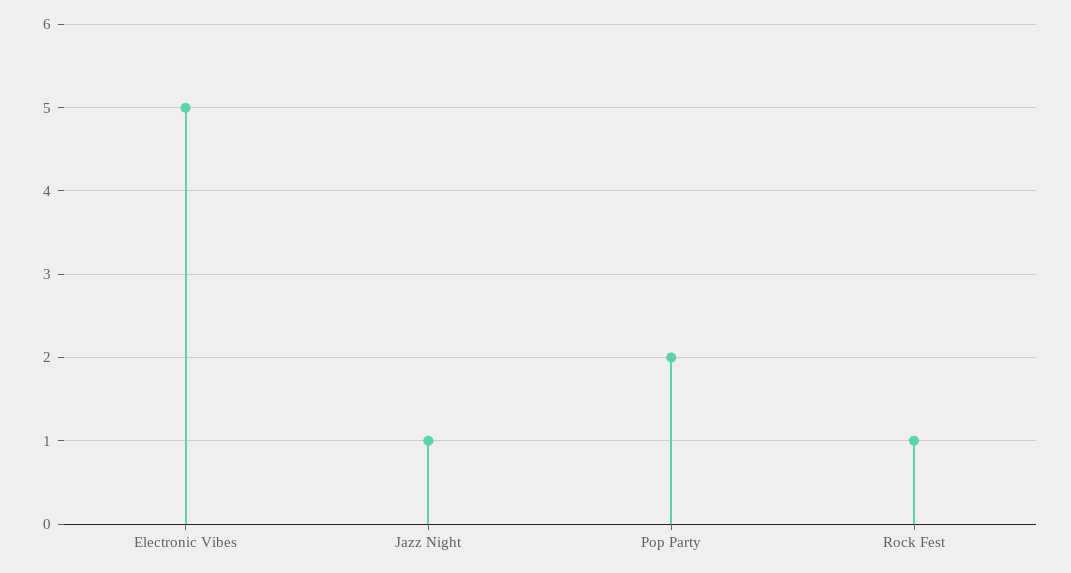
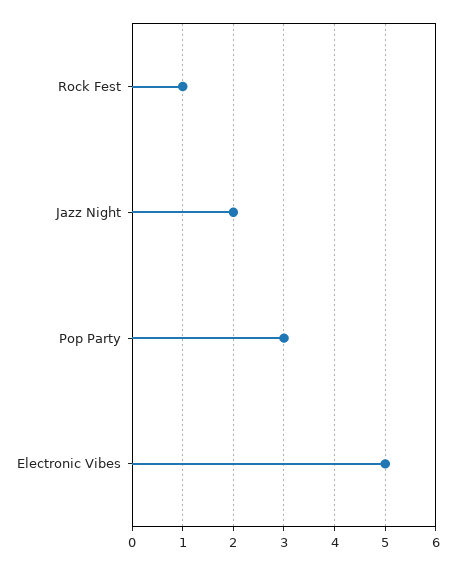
  {
    "Electronic Vibes": 5,
-   "Jazz Night": 1,
+   "Jazz Night": 2,
-   "Pop Party": 2,
+   "Pop Party": 3,
    "Rock Fest": 1
  }

